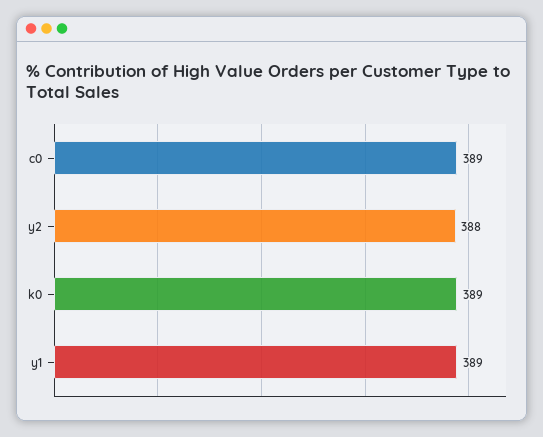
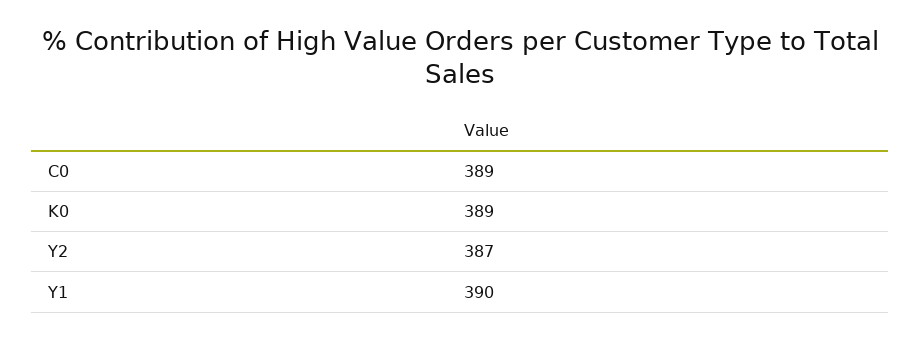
  {
    "c0": 389,
-   "y2": 388,
+   "y2": 387,
    "k0": 389,
-   "y1": 389
+   "y1": 390
  }

